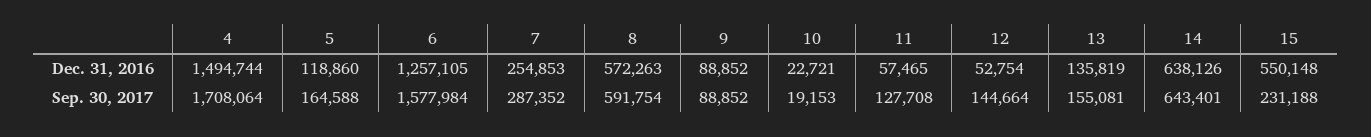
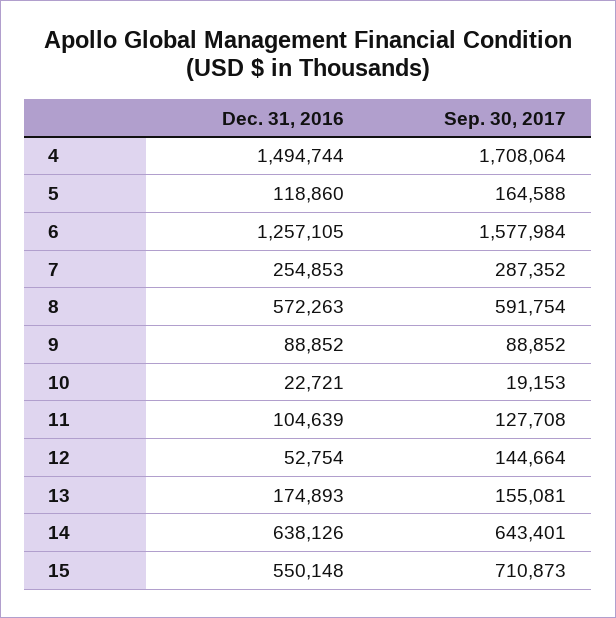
  {
    "4": {
      "Dec. 31, 2016": 1494744,
      "Sep. 30, 2017": 1708064
    },
    "5": {
      "Dec. 31, 2016": 118860,
      "Sep. 30, 2017": 164588
    },
    "6": {
      "Dec. 31, 2016": 1257105,
      "Sep. 30, 2017": 1577984
    },
    "7": {
      "Dec. 31, 2016": 254853,
      "Sep. 30, 2017": 287352
    },
    "8": {
      "Dec. 31, 2016": 572263,
      "Sep. 30, 2017": 591754
    },
    "9": {
      "Dec. 31, 2016": 88852,
      "Sep. 30, 2017": 88852
    },
    "10": {
      "Dec. 31, 2016": 22721,
      "Sep. 30, 2017": 19153
    },
    "11": {
-     "Dec. 31, 2016": 57465,
+     "Dec. 31, 2016": 104639,
      "Sep. 30, 2017": 127708
    },
    "12": {
      "Dec. 31, 2016": 52754,
      "Sep. 30, 2017": 144664
    },
    "13": {
-     "Dec. 31, 2016": 135819,
+     "Dec. 31, 2016": 174893,
      "Sep. 30, 2017": 155081
    },
    "14": {
      "Dec. 31, 2016": 638126,
      "Sep. 30, 2017": 643401
    },
    "15": {
      "Dec. 31, 2016": 550148,
-     "Sep. 30, 2017": 231188
+     "Sep. 30, 2017": 710873
    }
  }

